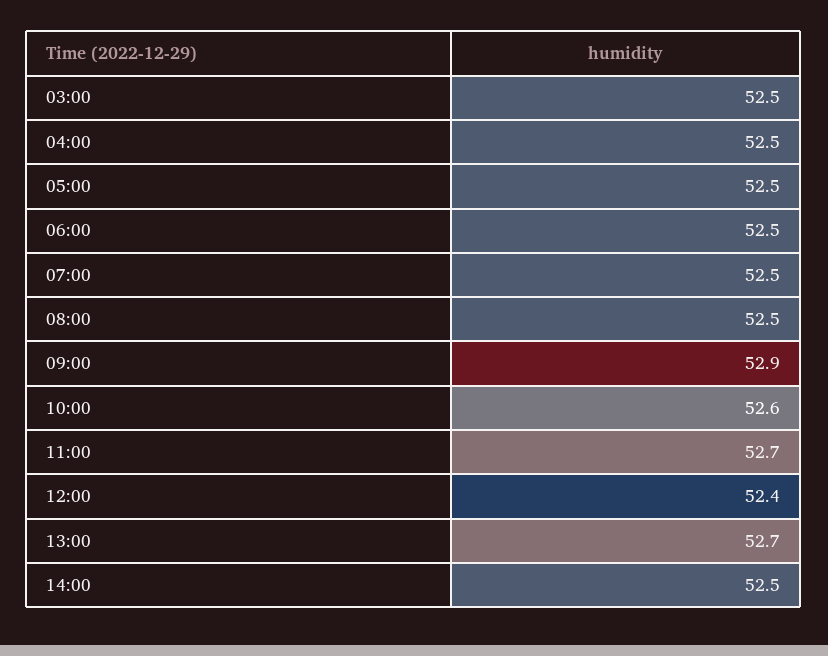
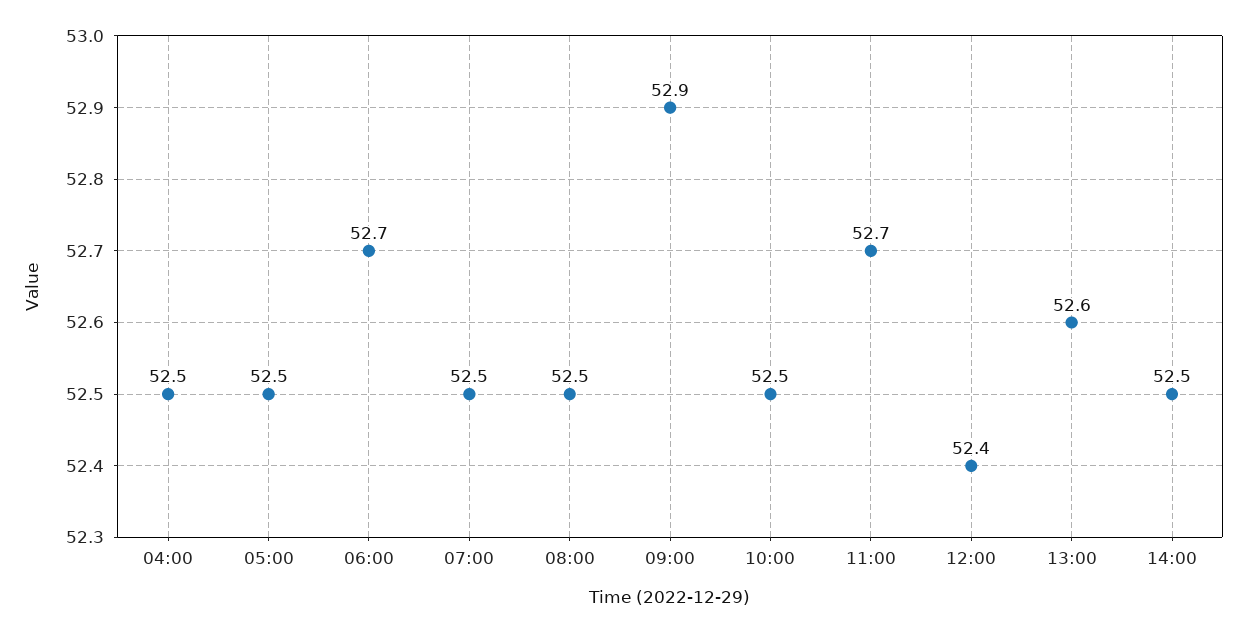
  {
-   "03:00": 52.5,
    "04:00": 52.5,
    "05:00": 52.5,
-   "06:00": 52.5,
+   "06:00": 52.7,
    "07:00": 52.5,
    "08:00": 52.5,
    "09:00": 52.9,
-   "10:00": 52.6,
+   "10:00": 52.5,
    "11:00": 52.7,
    "12:00": 52.4,
-   "13:00": 52.7,
+   "13:00": 52.6,
    "14:00": 52.5
  }

